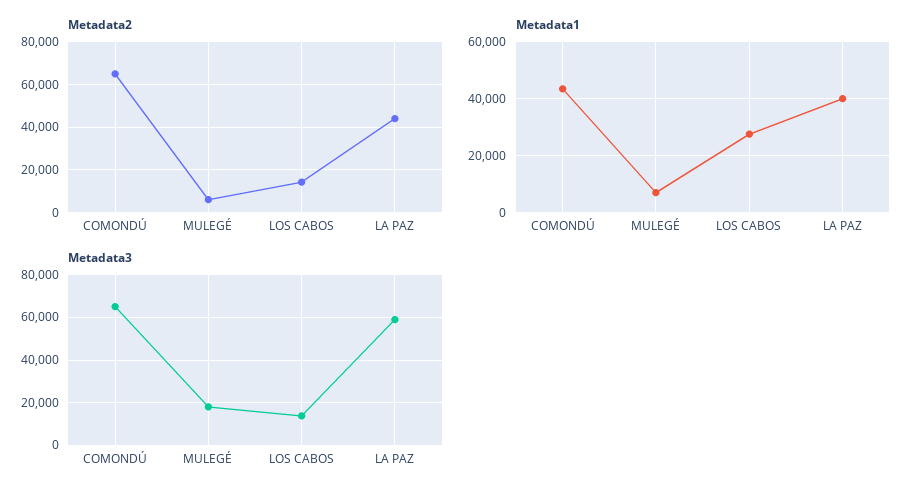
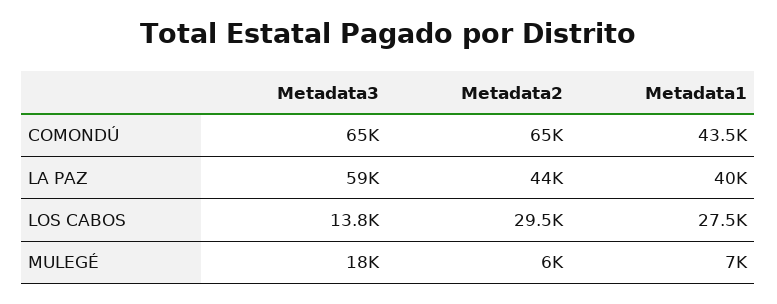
  {
    "Metadata2": {
      "COMONDÚ": 65000,
      "MULEGÉ": 6000,
-     "LOS CABOS": 15000,
+     "LOS CABOS": 29500,
      "LA PAZ": 44000
    },
    "Metadata1": {
      "COMONDÚ": 43500,
      "MULEGÉ": 7000,
      "LOS CABOS": 27500,
      "LA PAZ": 40000
    },
    "Metadata3": {
      "COMONDÚ": 65000,
      "MULEGÉ": 18000,
      "LOS CABOS": 13800,
      "LA PAZ": 59000
    }
  }

